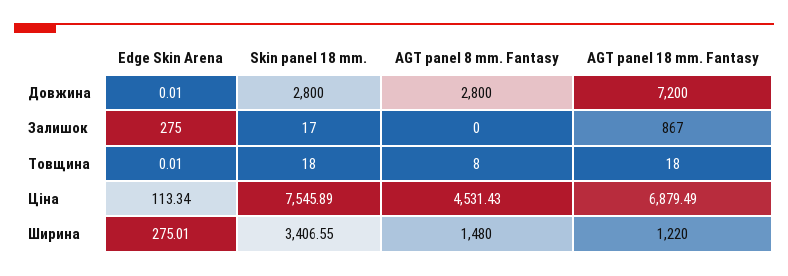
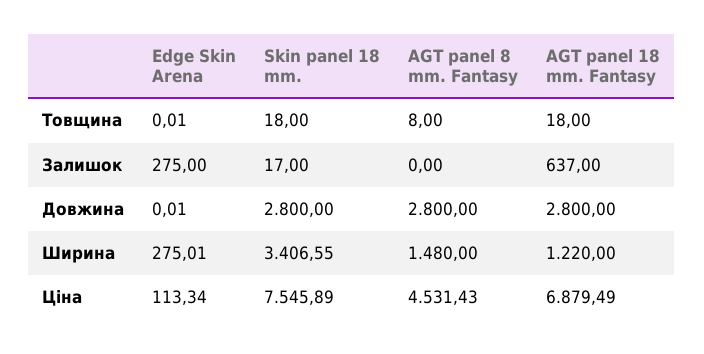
  {
    "Edge Skin Arena": {
      "Довжина": 0.01,
      "Залишок": 275,
      "Товщина": 0.01,
      "Ціна": 113.34,
      "Ширина": 275.01
    },
    "Skin panel 18 mm.": {
      "Довжина": 2800,
      "Залишок": 17,
      "Товщина": 18,
      "Ціна": 7545.89,
      "Ширина": 3406.55
    },
    "AGT panel 8 mm. Fantasy": {
      "Довжина": 2800,
      "Залишок": 0,
      "Товщина": 8,
      "Ціна": 4531.43,
      "Ширина": 1480
    },
    "AGT panel 18 mm. Fantasy": {
-     "Довжина": 7200,
+     "Довжина": 2800,
-     "Залишок": 867,
+     "Залишок": 637,
      "Товщина": 18,
      "Ціна": 6879.49,
      "Ширина": 1220
    }
  }

